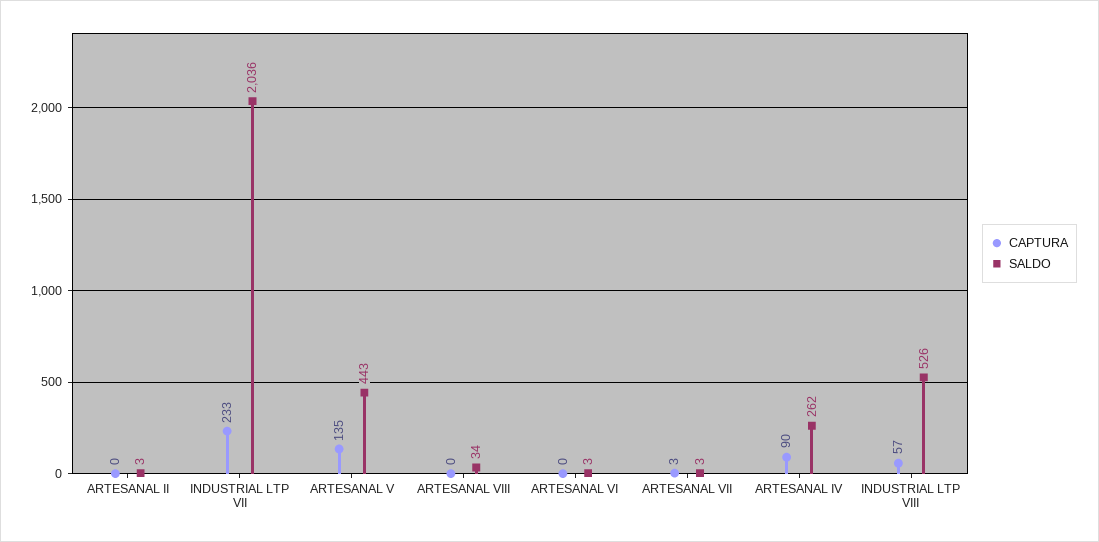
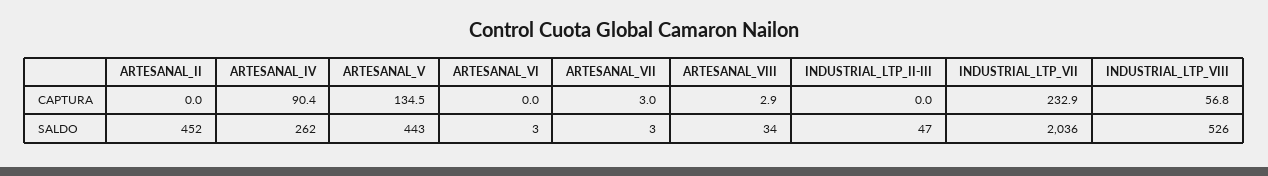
  {
    "CAPTURA": {
      "ARTESANAL II": 0,
      "INDUSTRIAL LTP VII": 232.9,
      "ARTESANAL V": 134.5,
-     "ARTESANAL VIII": 0,
+     "ARTESANAL VIII": 2.9,
      "ARTESANAL VI": 0,
      "ARTESANAL VII": 3,
      "ARTESANAL IV": 90.4,
-     "INDUSTRIAL LTP VIII": 56.8
+     "INDUSTRIAL LTP VIII": 56.8,
+     "INDUSTRIAL_LTP_II-III": 0
    },
    "SALDO": {
-     "ARTESANAL II": 3,
+     "ARTESANAL II": 452,
      "INDUSTRIAL LTP VII": 2036,
      "ARTESANAL V": 443,
      "ARTESANAL VIII": 34,
      "ARTESANAL VI": 3,
      "ARTESANAL VII": 3,
      "ARTESANAL IV": 262,
-     "INDUSTRIAL LTP VIII": 526
+     "INDUSTRIAL LTP VIII": 526,
+     "INDUSTRIAL_LTP_II-III": 47
    }
  }

